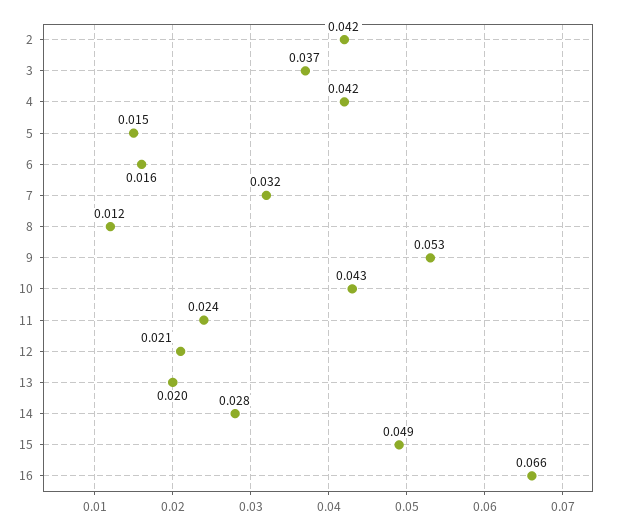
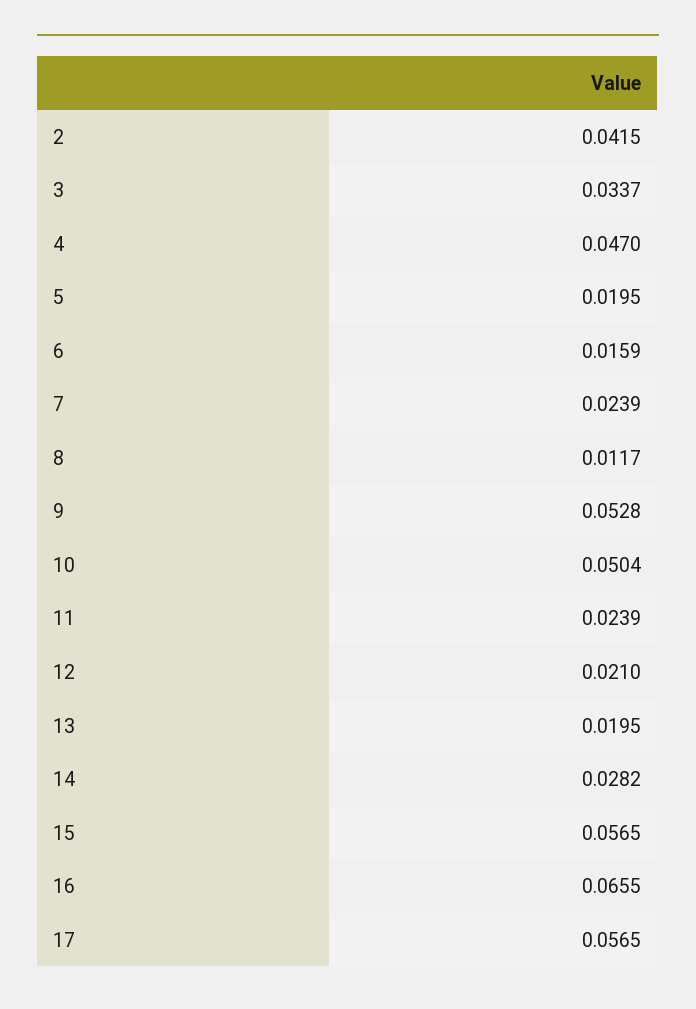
  {
    "2": 0.0415,
-   "3": 0.037,
+   "3": 0.0337,
-   "4": 0.042,
+   "4": 0.047,
-   "5": 0.015,
+   "5": 0.0195,
    "6": 0.0159,
-   "7": 0.032,
+   "7": 0.0239,
    "8": 0.0117,
    "9": 0.0528,
-   "10": 0.043,
+   "10": 0.0504,
    "11": 0.0239,
    "12": 0.021,
    "13": 0.0195,
    "14": 0.0282,
-   "15": 0.049,
+   "15": 0.0565,
-   "16": 0.0655
+   "16": 0.0655,
+   "17": 0.0565
  }

